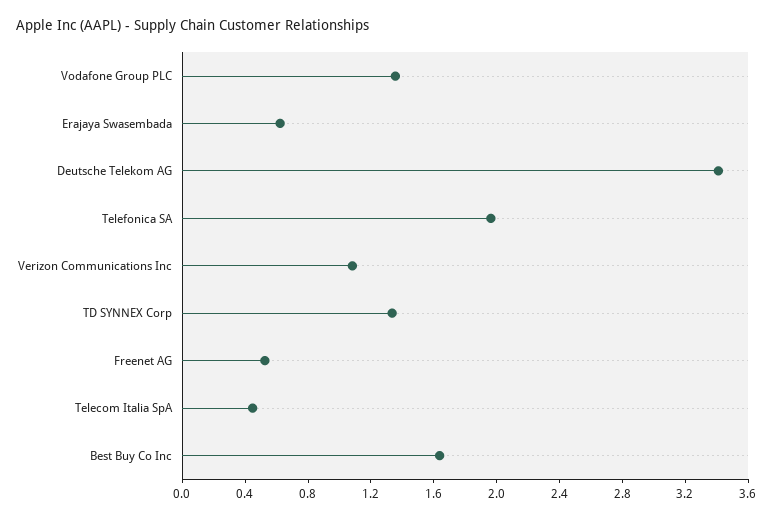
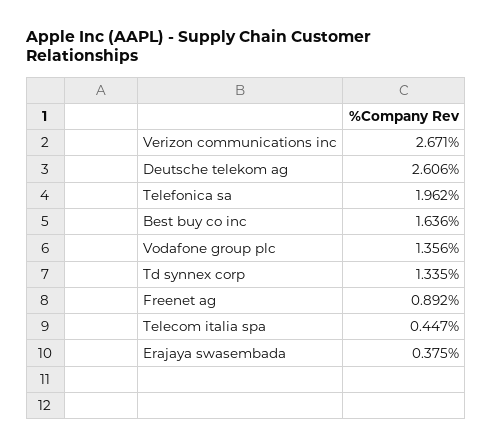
  {
    "Vodafone Group PLC": 1.356,
-   "Erajaya Swasembada": 0.6,
+   "Erajaya Swasembada": 0.375,
-   "Deutsche Telekom AG": 3.4,
+   "Deutsche Telekom AG": 2.606,
    "Telefonica SA": 1.962,
-   "Verizon Communications Inc": 1.1,
+   "Verizon Communications Inc": 2.671,
    "TD SYNNEX Corp": 1.335,
-   "Freenet AG": 0.5,
+   "Freenet AG": 0.892,
    "Telecom Italia SpA": 0.447,
    "Best Buy Co Inc": 1.636
  }

